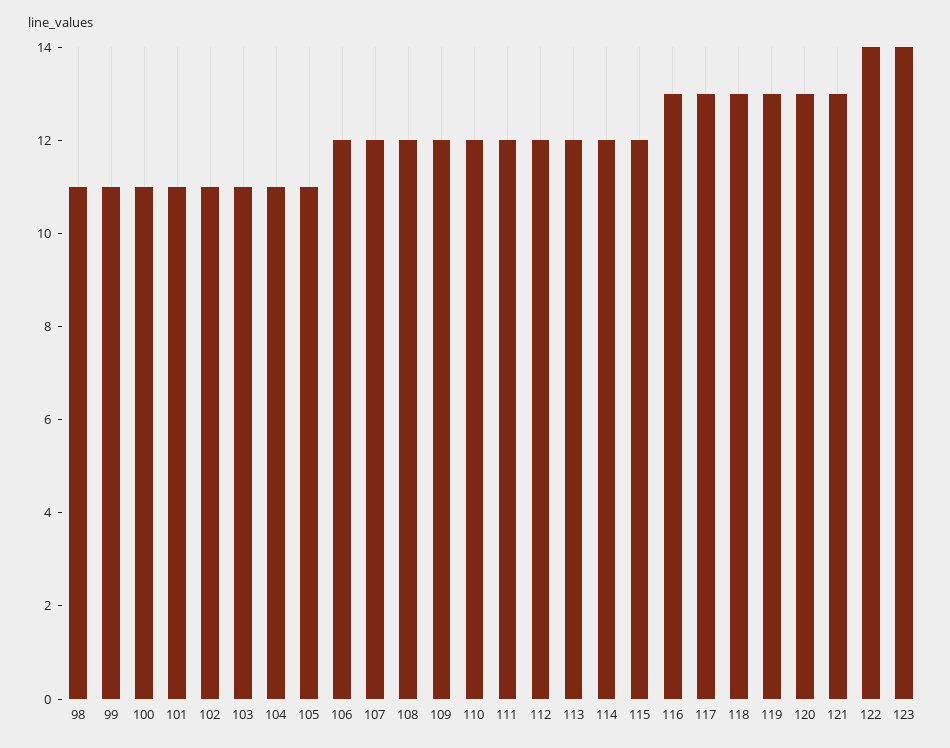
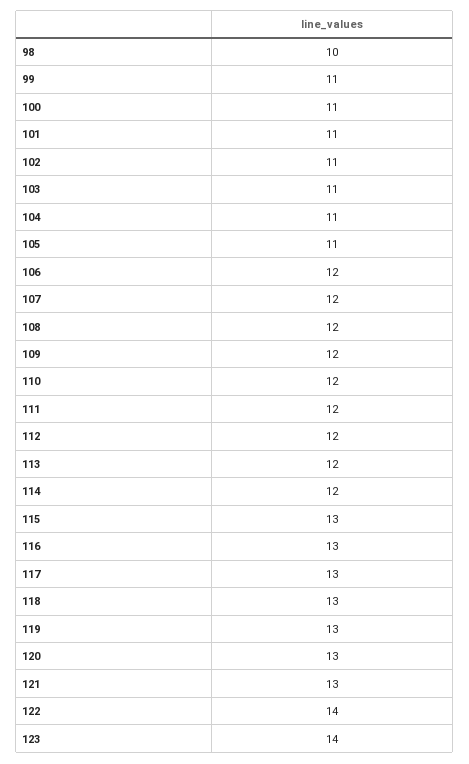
  {
-   "98": 11,
+   "98": 10,
    "99": 11,
    "100": 11,
    "101": 11,
    "102": 11,
    "103": 11,
    "104": 11,
    "105": 11,
    "106": 12,
    "107": 12,
    "108": 12,
    "109": 12,
    "110": 12,
    "111": 12,
    "112": 12,
    "113": 12,
    "114": 12,
-   "115": 12,
+   "115": 13,
    "116": 13,
    "117": 13,
    "118": 13,
    "119": 13,
    "120": 13,
    "121": 13,
    "122": 14,
    "123": 14
  }

